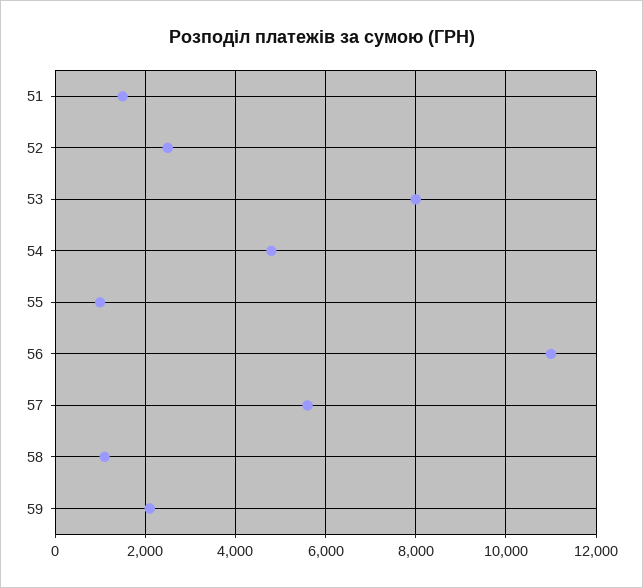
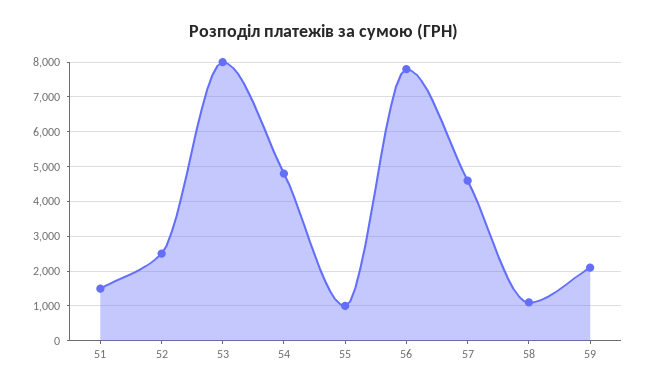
  {
    "51": 1600,
    "52": 2600,
    "53": 8000,
    "54": 4800,
    "55": 1000,
-   "56": 11000,
+   "56": 7800,
-   "57": 5600,
+   "57": 4600,
    "58": 1200,
    "59": 2200
  }

